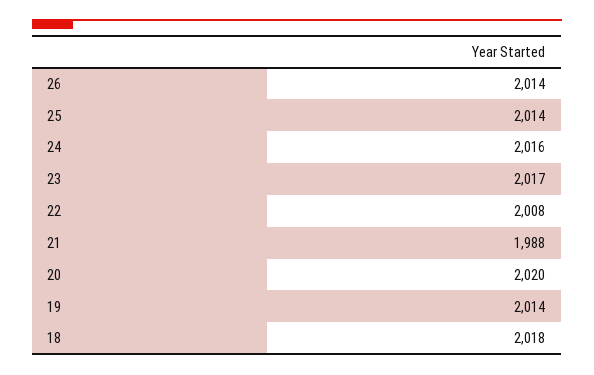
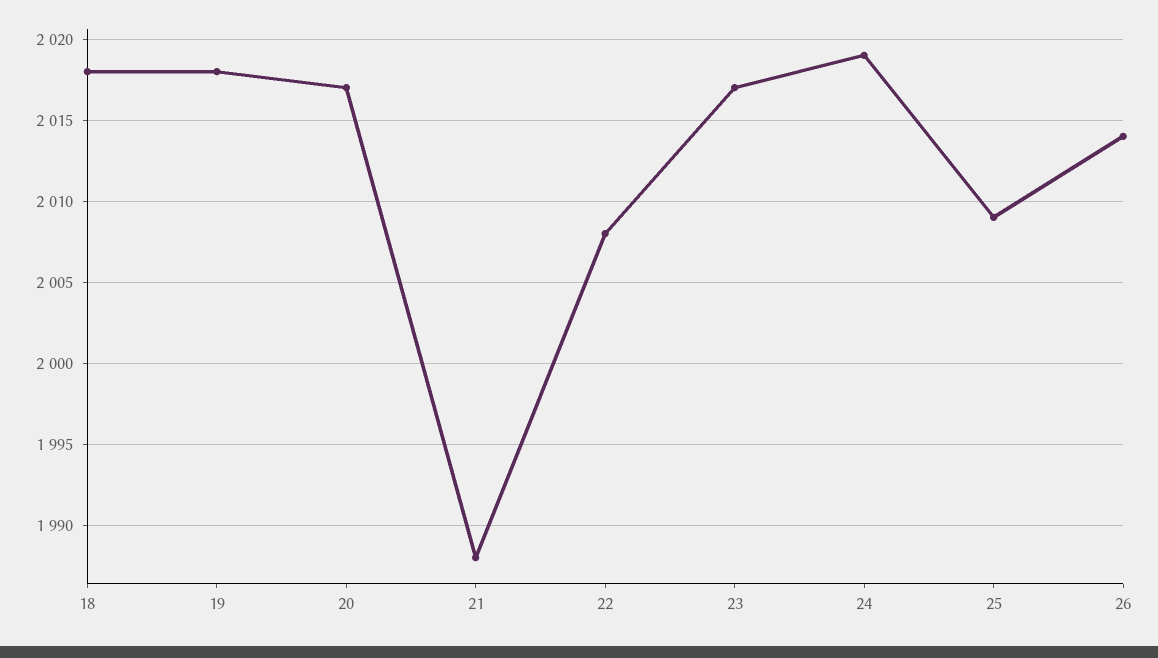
  {
    "26": 2014,
-   "25": 2014,
+   "25": 2009,
-   "24": 2016,
+   "24": 2019,
    "23": 2017,
    "22": 2008,
    "21": 1988,
-   "20": 2020,
+   "20": 2017,
-   "19": 2014,
+   "19": 2018,
    "18": 2018
  }

